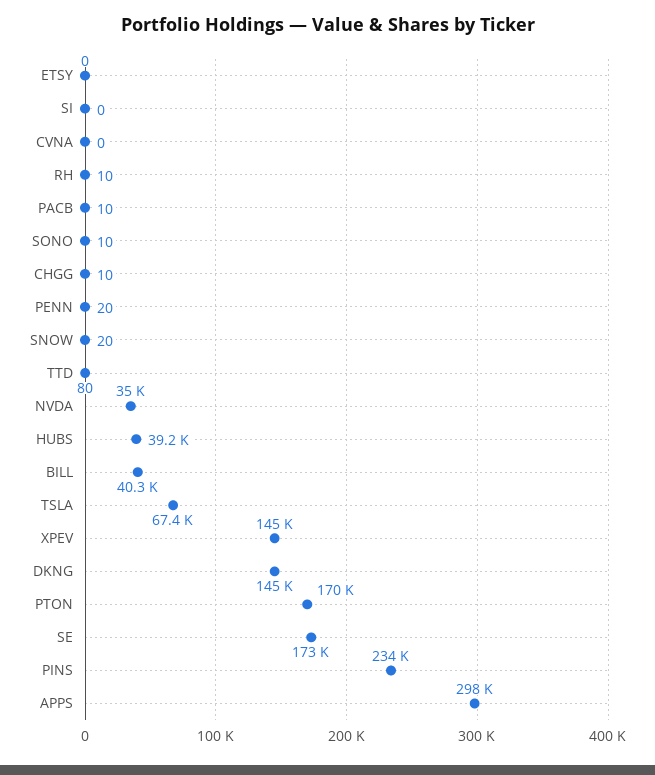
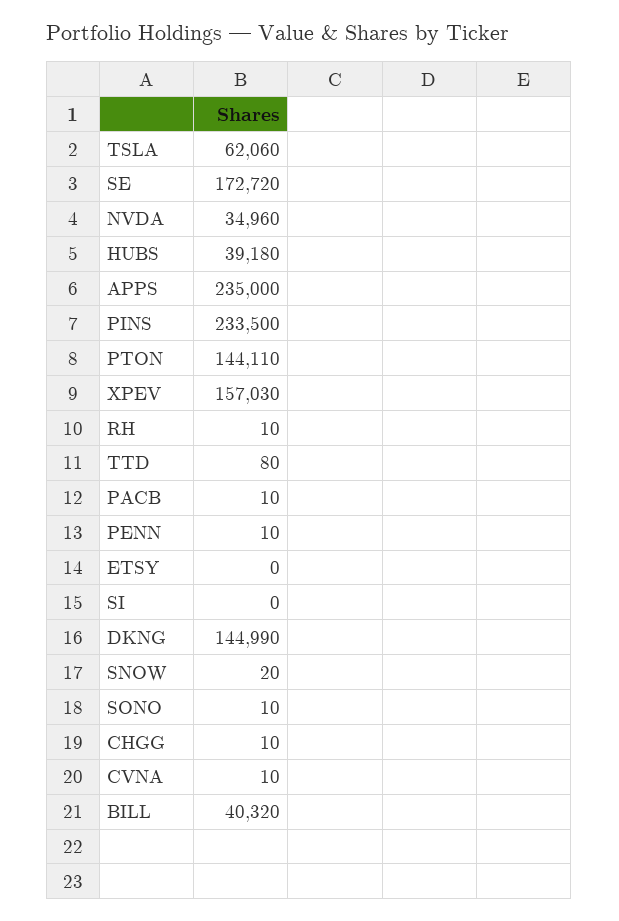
  {
    "ETSY": 0,
    "SI": 0,
-   "CVNA": 0,
+   "CVNA": 10,
    "RH": 10,
    "PACB": 10,
    "SONO": 10,
    "CHGG": 10,
-   "PENN": 20,
+   "PENN": 10,
    "SNOW": 20,
    "TTD": 80,
    "NVDA": 34960,
    "HUBS": 39180,
    "BILL": 40320,
-   "TSLA": 67400,
+   "TSLA": 62060,
-   "XPEV": 145000,
+   "XPEV": 157030,
    "DKNG": 144990,
-   "PTON": 170000,
+   "PTON": 144110,
    "SE": 172720,
    "PINS": 233500,
-   "APPS": 298000
+   "APPS": 235000
  }

